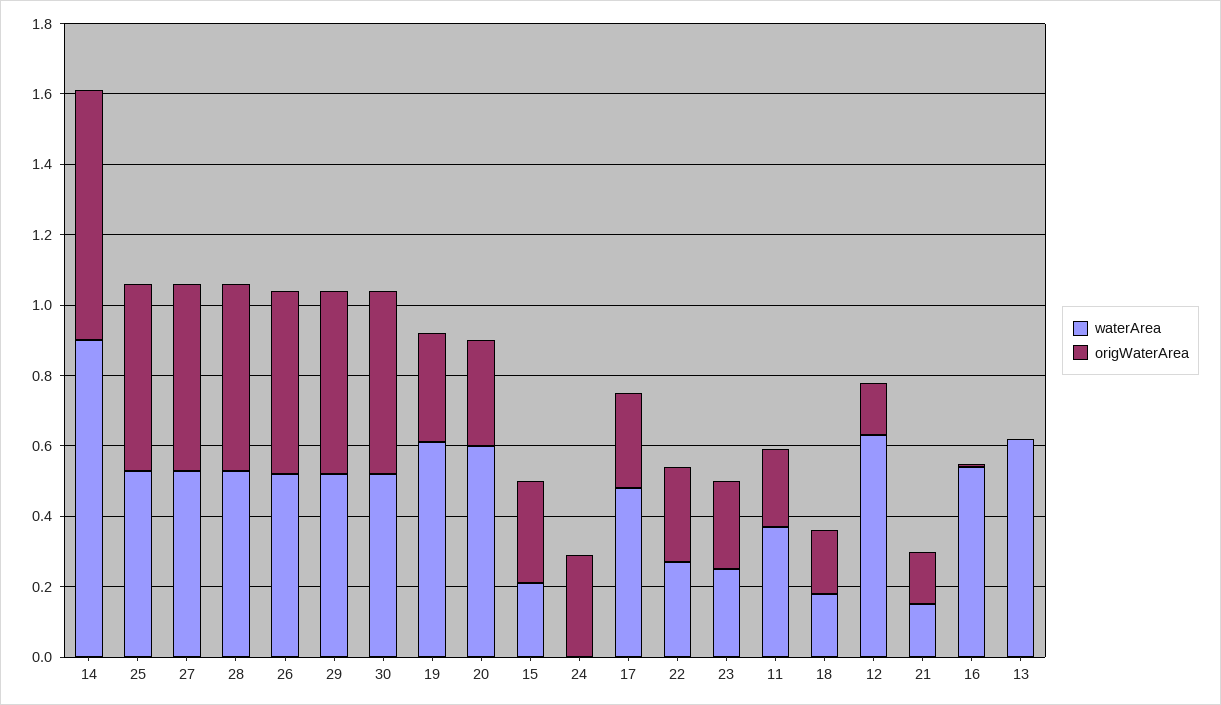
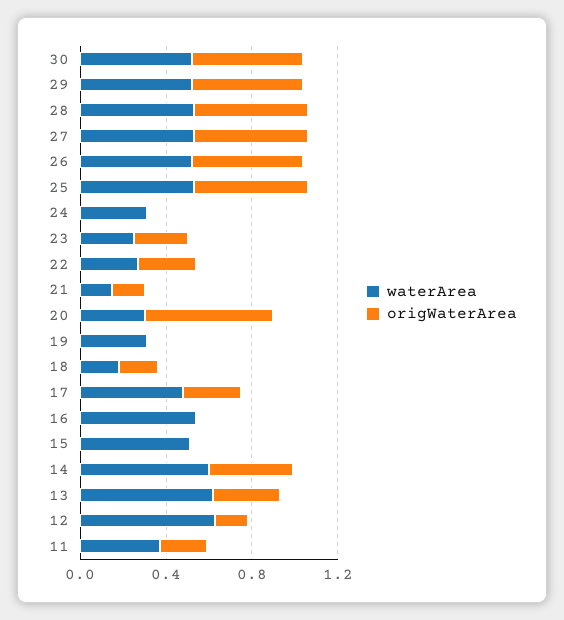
  {
    "waterArea": {
-     "14": 0.9,
+     "14": 0.6,
      "25": 0.55,
      "27": 0.55,
      "28": 0.55,
      "26": 0.5,
      "29": 0.5,
      "30": 0.5,
-     "19": 0.6,
+     "19": 0.3,
-     "20": 0.6,
+     "20": 0.3,
-     "15": 0.2,
+     "15": 0.5,
-     "24": 0,
+     "24": 0.3,
      "17": 0.5,
      "22": 0.25,
      "23": 0.25,
      "11": 0.35,
      "18": 0.2,
      "12": 0.65,
      "21": 0.15,
      "16": 0.55,
      "13": 0.6
    },
    "origWaterArea": {
-     "14": 0.7,
+     "14": 0.4,
      "25": 0.55,
      "27": 0.55,
      "28": 0.55,
      "26": 0.5,
      "29": 0.5,
      "30": 0.5,
-     "19": 0.3,
+     "19": 0,
-     "20": 0.3,
+     "20": 0.6,
-     "15": 0.3,
+     "15": 0,
-     "24": 0.3,
+     "24": 0,
      "17": 0.25,
      "22": 0.25,
      "23": 0.25,
      "11": 0.2,
      "18": 0.2,
      "12": 0.15,
      "21": 0.15,
      "16": 0,
-     "13": 0
+     "13": 0.3
    }
  }

